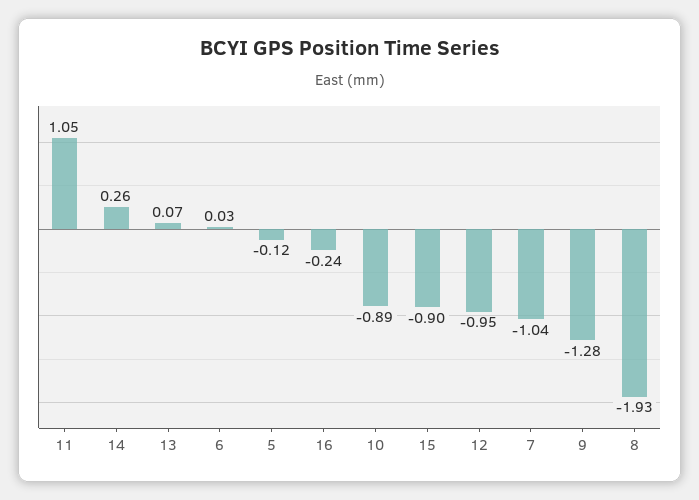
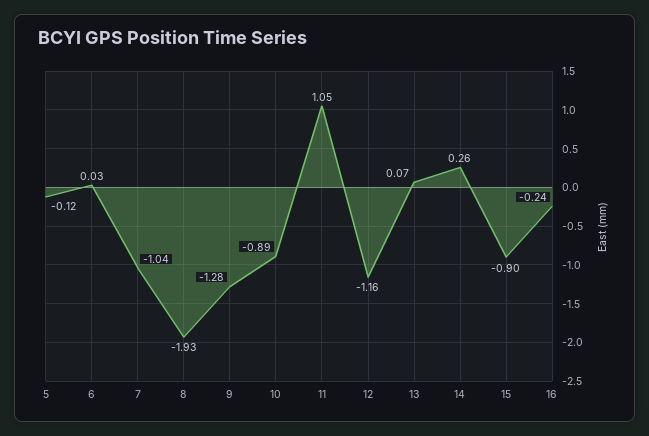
  {
    "11": 1.05,
    "14": 0.26,
    "13": 0.07,
    "6": 0.03,
    "5": -0.12,
    "16": -0.24,
    "10": -0.89,
    "15": -0.9,
-   "12": -0.95,
+   "12": -1.16,
    "7": -1.04,
    "9": -1.28,
    "8": -1.93
  }

